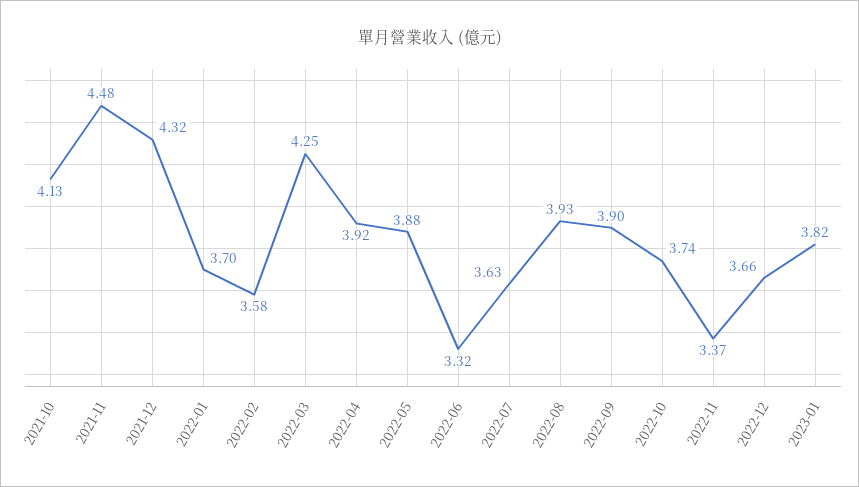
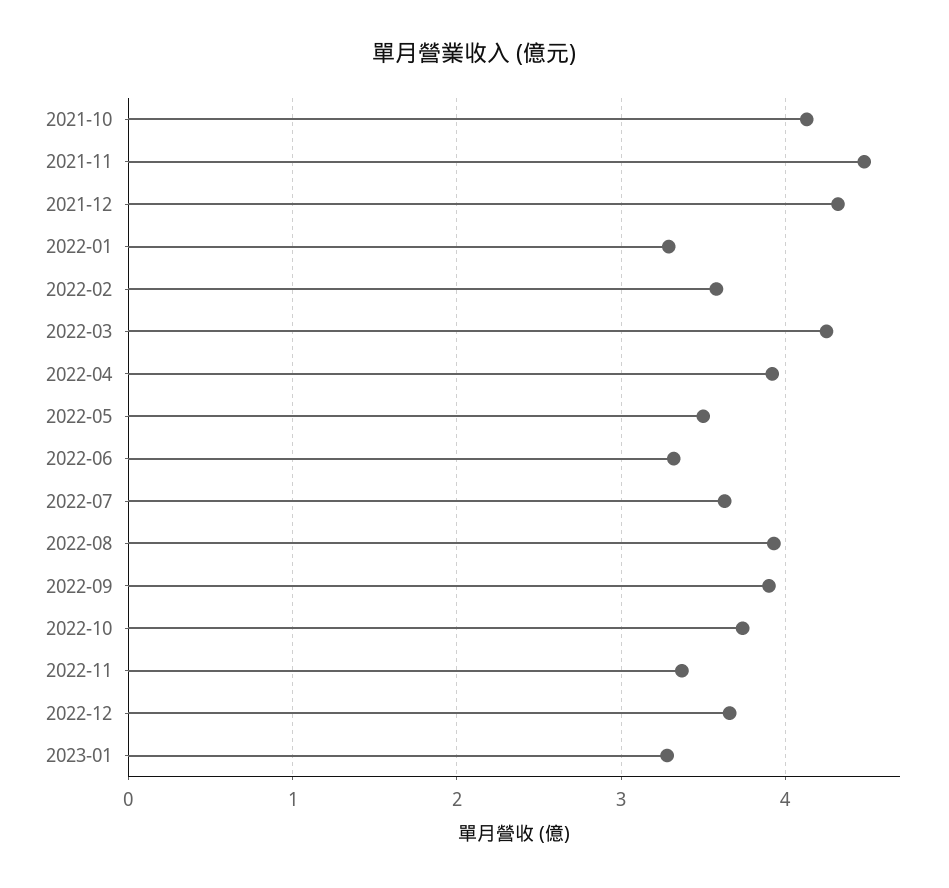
  {
    "2021-10": 4.13,
    "2021-11": 4.48,
    "2021-12": 4.32,
-   "2022-01": 3.7,
+   "2022-01": 3.3,
    "2022-02": 3.58,
    "2022-03": 4.25,
    "2022-04": 3.92,
-   "2022-05": 3.88,
+   "2022-05": 3.5,
    "2022-06": 3.32,
    "2022-07": 3.63,
    "2022-08": 3.93,
    "2022-09": 3.9,
    "2022-10": 3.74,
    "2022-11": 3.37,
    "2022-12": 3.66,
-   "2023-01": 3.82
+   "2023-01": 3.3
  }

